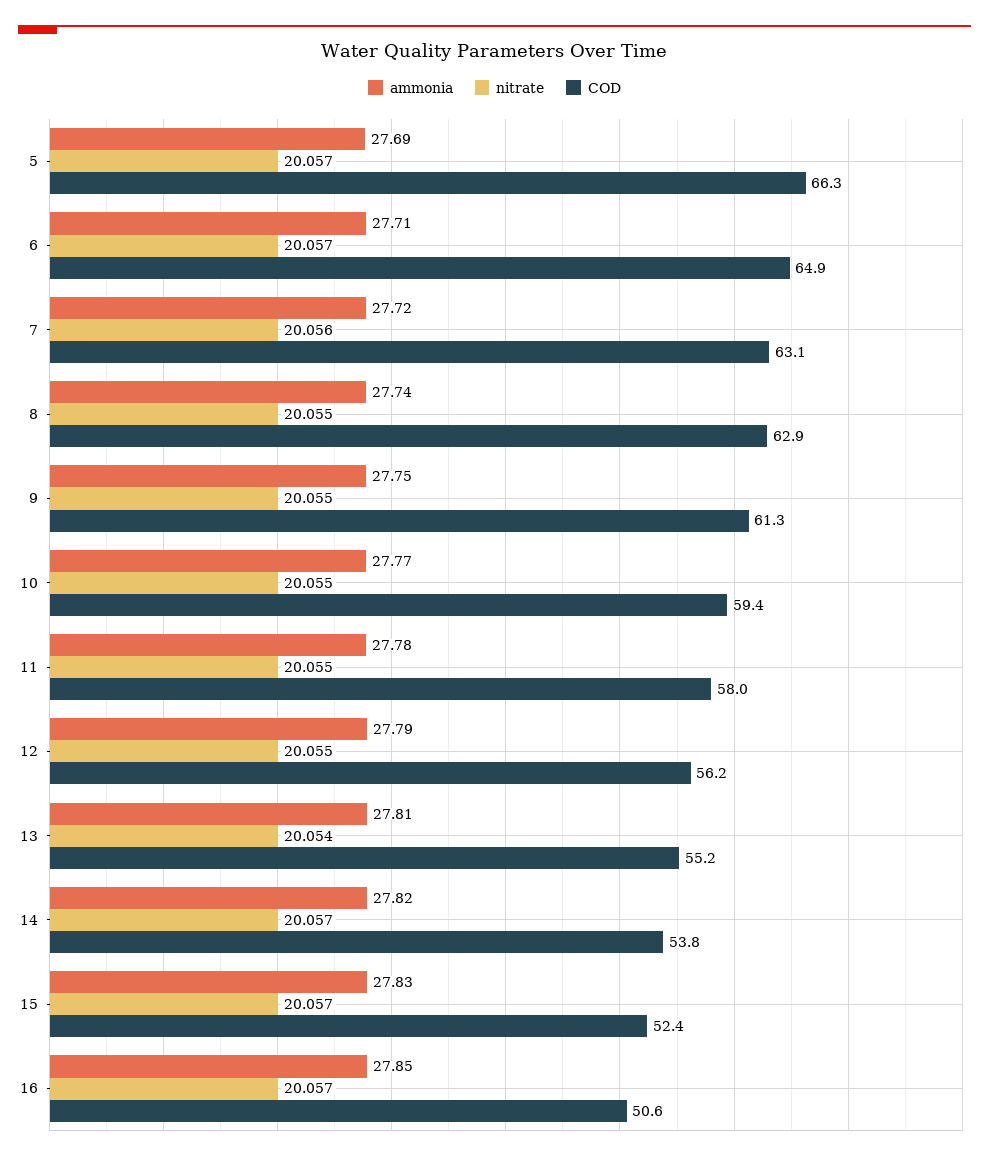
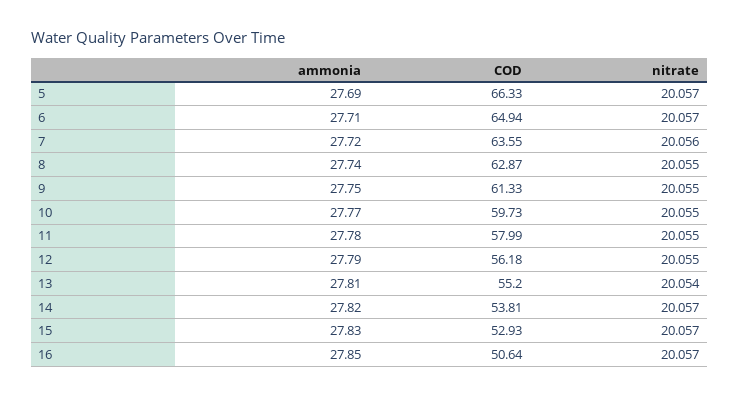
  {
    "ammonia": {
      "5": 27.69,
      "6": 27.71,
      "7": 27.72,
      "8": 27.74,
      "9": 27.75,
      "10": 27.77,
      "11": 27.78,
      "12": 27.79,
      "13": 27.81,
      "14": 27.82,
      "15": 27.83,
      "16": 27.85
    },
    "nitrate": {
      "5": 20.057,
      "6": 20.057,
      "7": 20.056,
      "8": 20.055,
      "9": 20.055,
      "10": 20.055,
      "11": 20.055,
      "12": 20.055,
      "13": 20.054,
      "14": 20.057,
      "15": 20.057,
      "16": 20.057
    },
    "COD": {
      "5": 66.33,
      "6": 64.94,
-     "7": 63.1,
+     "7": 63.55,
      "8": 62.87,
      "9": 61.33,
-     "10": 59.4,
+     "10": 59.73,
      "11": 57.99,
      "12": 56.18,
      "13": 55.2,
      "14": 53.81,
-     "15": 52.4,
+     "15": 52.93,
      "16": 50.64
    }
  }

